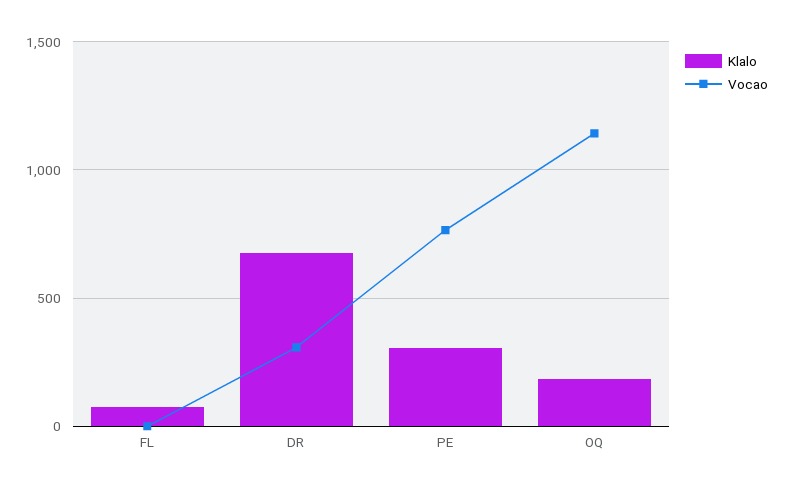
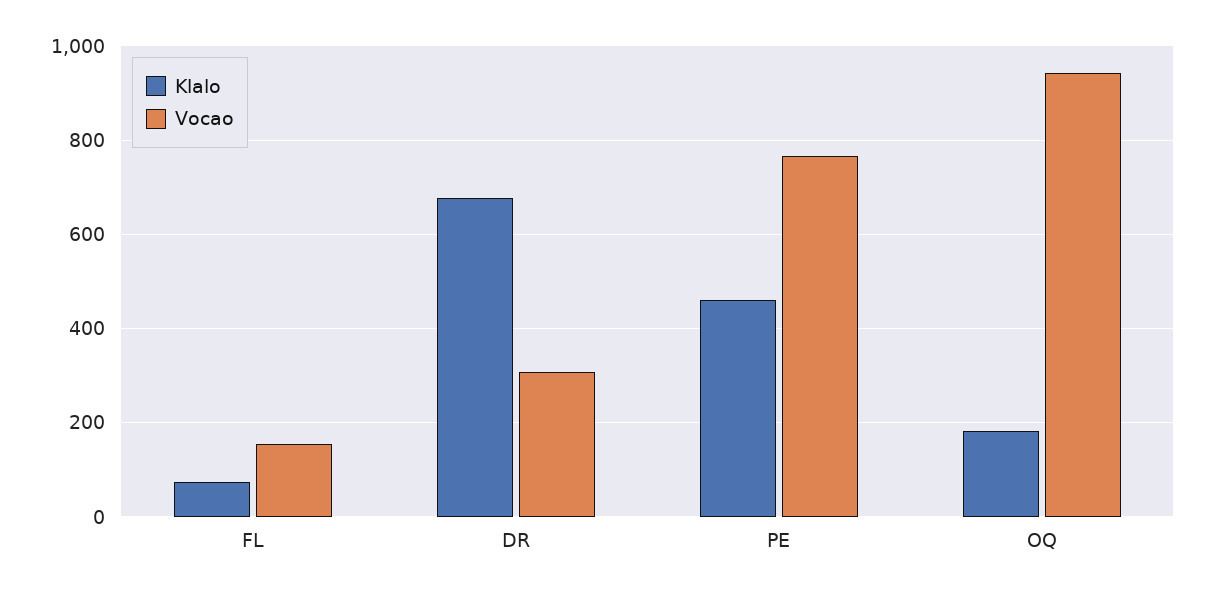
  {
    "Klalo": {
      "FL": 80,
      "DR": 680,
-     "PE": 300,
+     "PE": 460,
      "OQ": 180
    },
    "Vocao": {
-     "FL": 0,
+     "FL": 160,
      "DR": 300,
      "PE": 760,
-     "OQ": 1150
+     "OQ": 940
    }
  }

